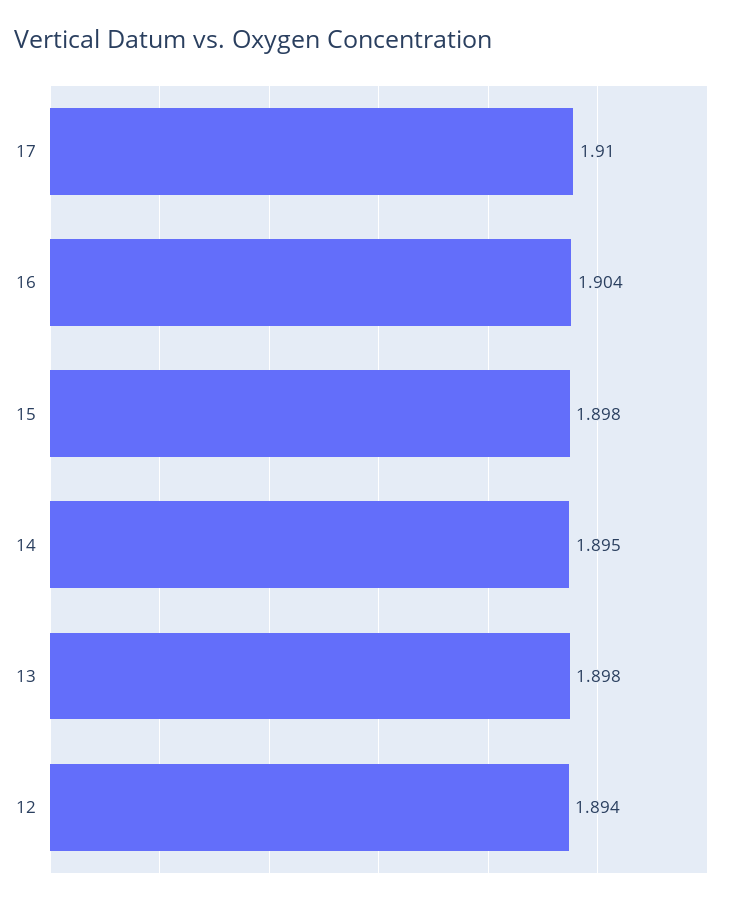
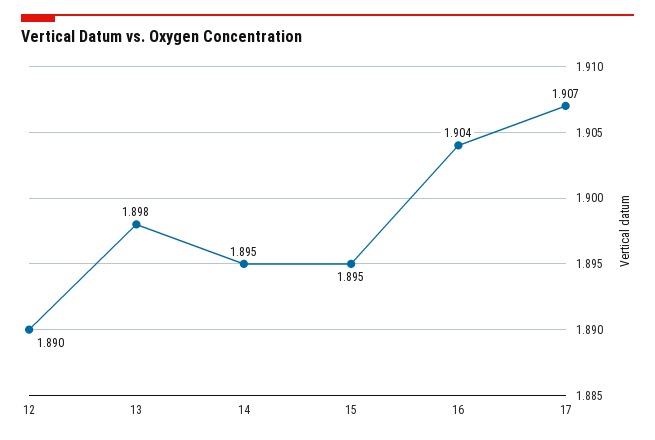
  {
-   "17": 1.91,
+   "17": 1.907,
    "16": 1.904,
-   "15": 1.898,
+   "15": 1.895,
    "14": 1.895,
    "13": 1.898,
-   "12": 1.894
+   "12": 1.89
  }

